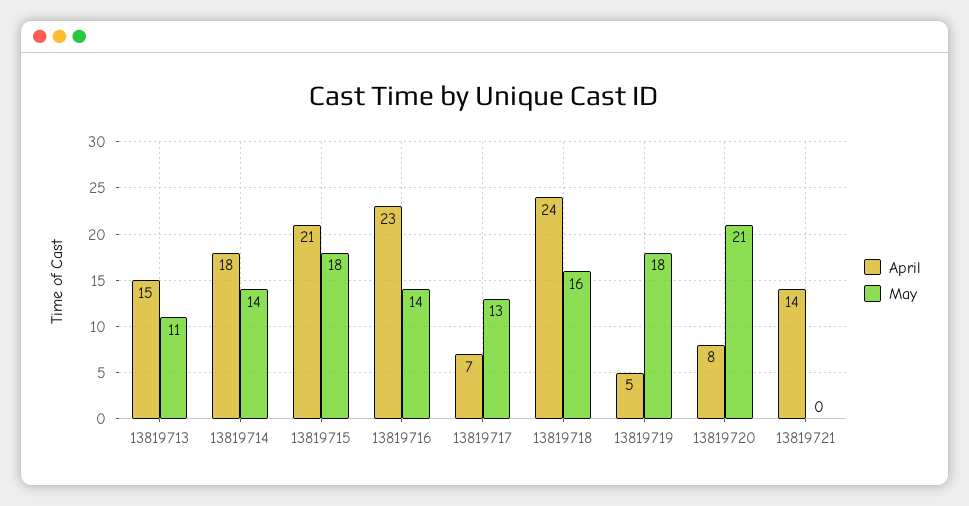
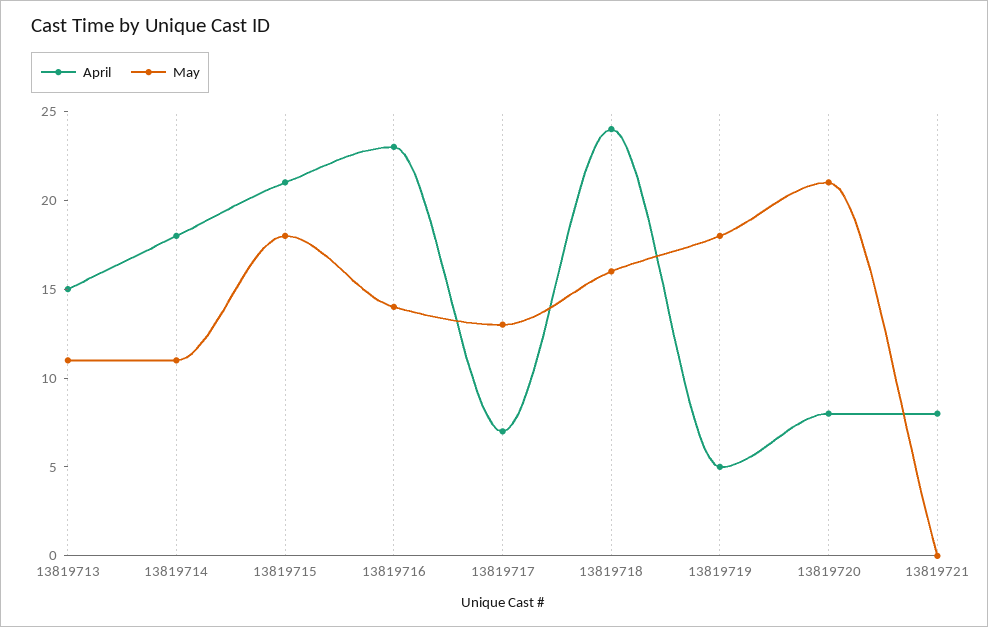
  {
    "April": {
      "13819713": 15,
      "13819714": 18,
      "13819715": 21,
      "13819716": 23,
      "13819717": 7,
      "13819718": 24,
      "13819719": 5,
      "13819720": 8,
-     "13819721": 14
+     "13819721": 8
    },
    "May": {
      "13819713": 11,
-     "13819714": 14,
+     "13819714": 11,
      "13819715": 18,
      "13819716": 14,
      "13819717": 13,
      "13819718": 16,
      "13819719": 18,
      "13819720": 21,
      "13819721": 0
    }
  }

